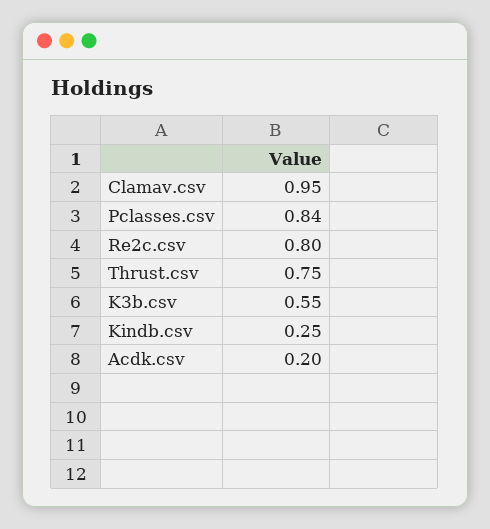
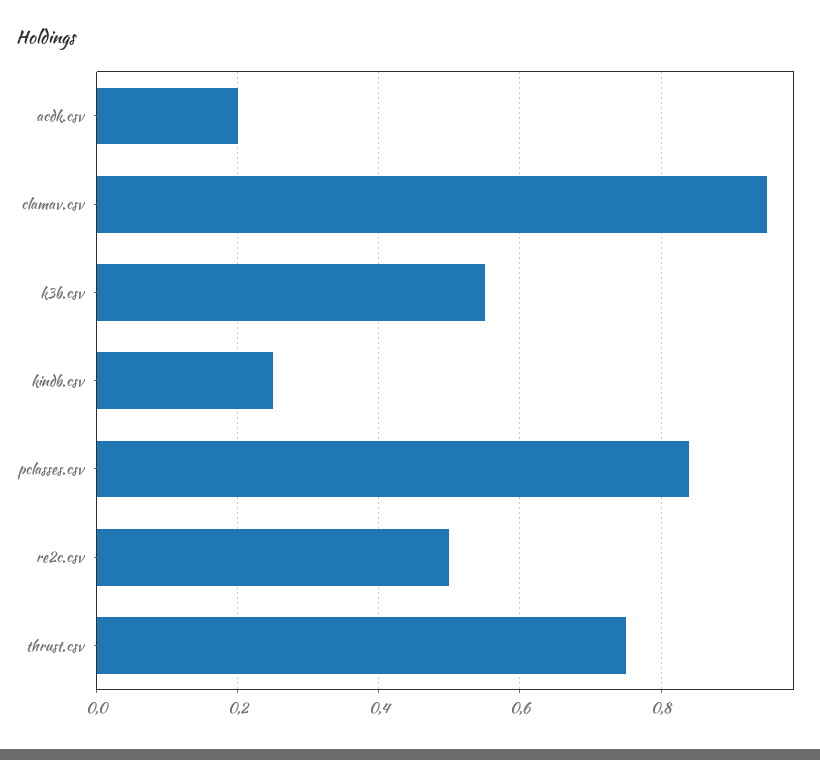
  {
    "Clamav.csv": 0.95,
    "Pclasses.csv": 0.84,
-   "Re2c.csv": 0.8,
+   "Re2c.csv": 0.5,
    "Thrust.csv": 0.75,
    "K3b.csv": 0.55,
    "Kindb.csv": 0.25,
    "Acdk.csv": 0.2
  }

